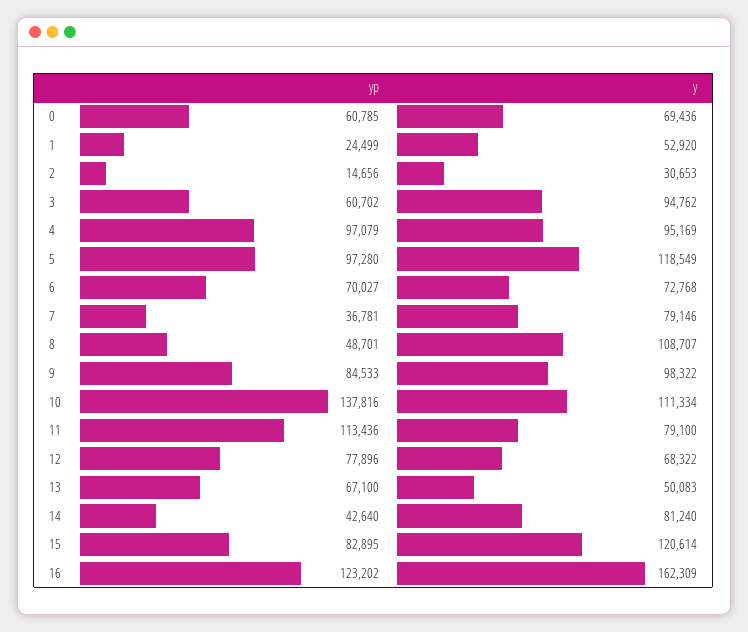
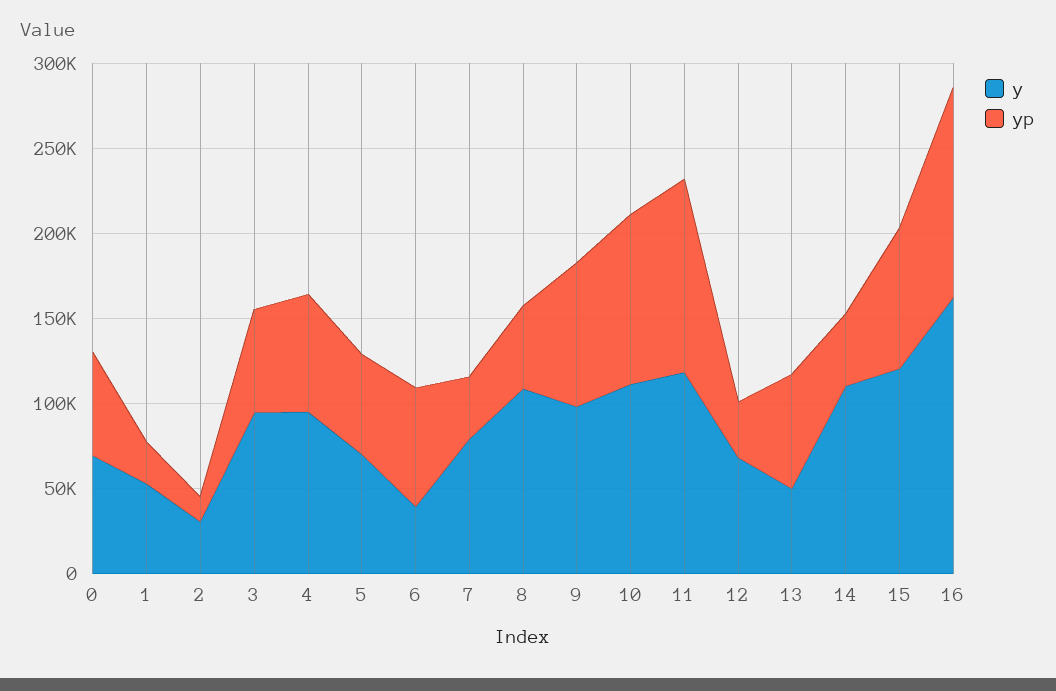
  {
    "yp": {
      "0": 60785,
      "1": 24499,
      "2": 14656,
      "3": 60702,
-     "4": 97079,
+     "4": 70000,
-     "5": 97280,
+     "5": 60000,
      "6": 70027,
      "7": 36781,
      "8": 48701,
      "9": 84533,
-     "10": 137816,
+     "10": 100000,
      "11": 113436,
-     "12": 77896,
+     "12": 30000,
      "13": 67100,
      "14": 42640,
      "15": 82895,
      "16": 123202
    },
    "y": {
      "0": 69436,
      "1": 52920,
      "2": 30653,
      "3": 94762,
      "4": 95169,
-     "5": 118549,
+     "5": 70000,
-     "6": 72768,
+     "6": 40000,
      "7": 79146,
      "8": 108707,
      "9": 98322,
      "10": 111334,
-     "11": 79100,
+     "11": 120000,
      "12": 68322,
      "13": 50083,
-     "14": 81240,
+     "14": 110000,
      "15": 120614,
      "16": 162309
    }
  }

